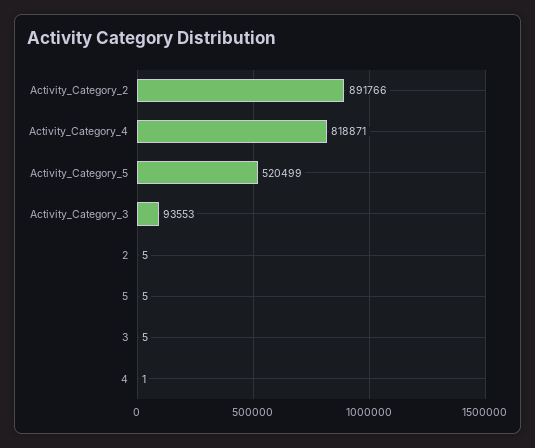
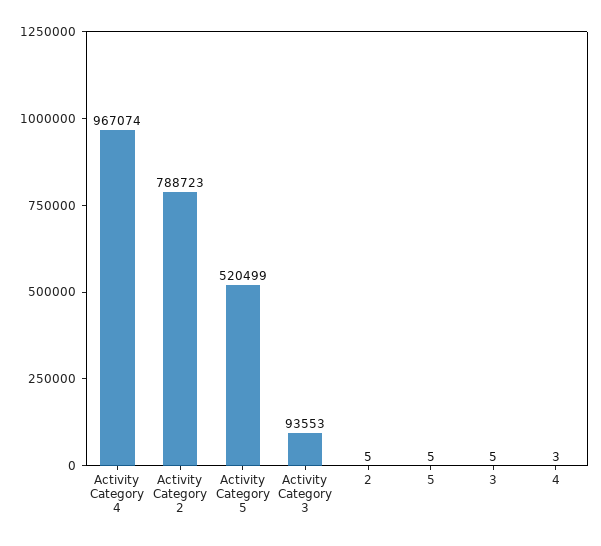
  {
-   "Activity_Category_2": 891766,
+   "Activity_Category_2": 788723,
-   "Activity_Category_4": 818871,
+   "Activity_Category_4": 967074,
    "Activity_Category_5": 520499,
    "Activity_Category_3": 93553,
    "2": 5,
    "5": 5,
    "3": 5,
-   "4": 1
+   "4": 3
  }

